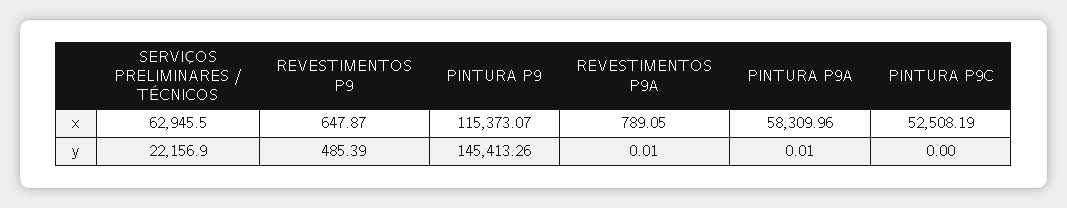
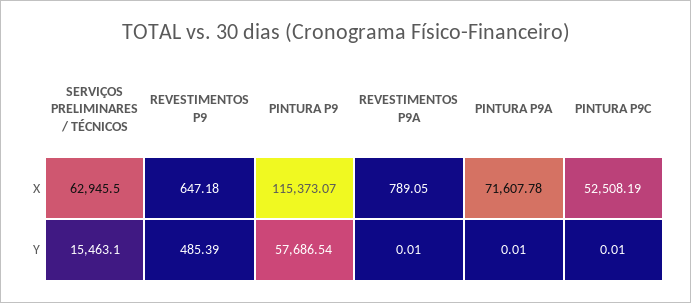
  {
    "SERVIÇOS PRELIMINARES / TÉCNICOS": {
      "x": 62945.5,
-     "y": 22156.9
+     "y": 15463.1
    },
    "REVESTIMENTOS P9": {
-     "x": 647.87,
+     "x": 647.18,
      "y": 485.39
    },
    "PINTURA P9": {
      "x": 115373.07,
-     "y": 145413.26
+     "y": 57686.54
    },
    "REVESTIMENTOS P9A": {
      "x": 789.05,
      "y": 0.01
    },
    "PINTURA P9A": {
-     "x": 58309.96,
+     "x": 71607.78,
      "y": 0.01
    },
    "PINTURA P9C": {
      "x": 52508.19,
-     "y": 0
+     "y": 0.01
    }
  }

